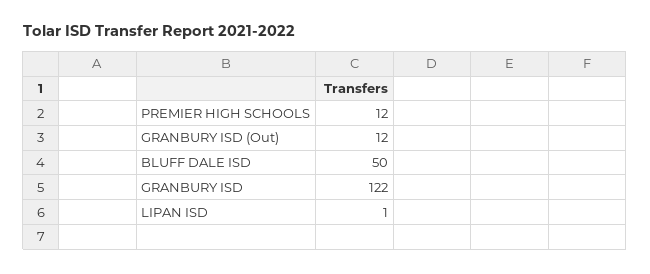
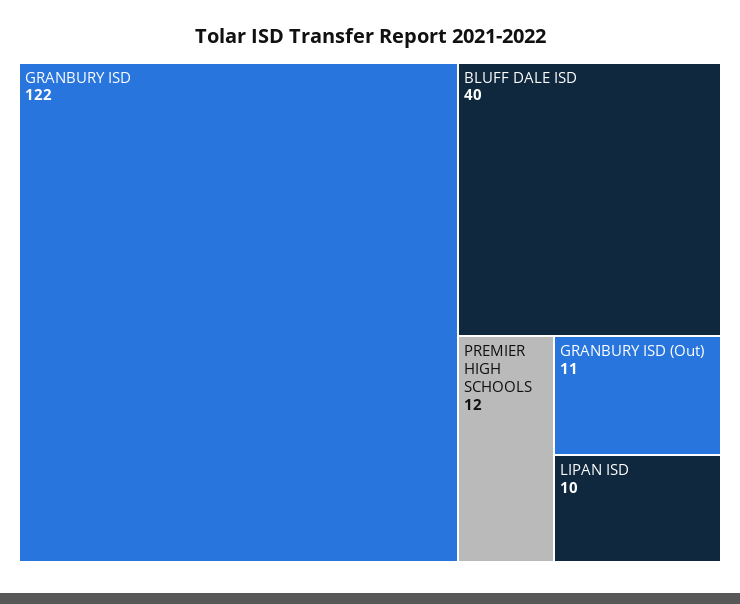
  {
    "PREMIER HIGH SCHOOLS": 12,
-   "GRANBURY ISD (Out)": 12,
+   "GRANBURY ISD (Out)": 11,
-   "BLUFF DALE ISD": 50,
+   "BLUFF DALE ISD": 40,
    "GRANBURY ISD": 122,
-   "LIPAN ISD": 1
+   "LIPAN ISD": 10
  }

